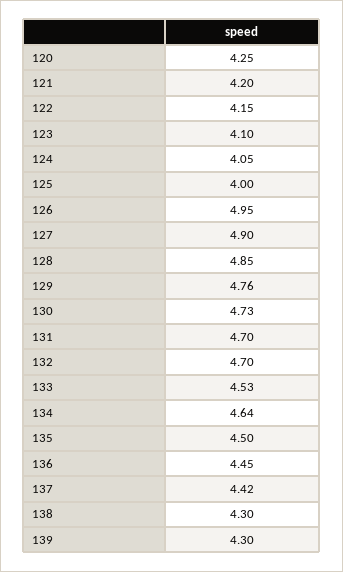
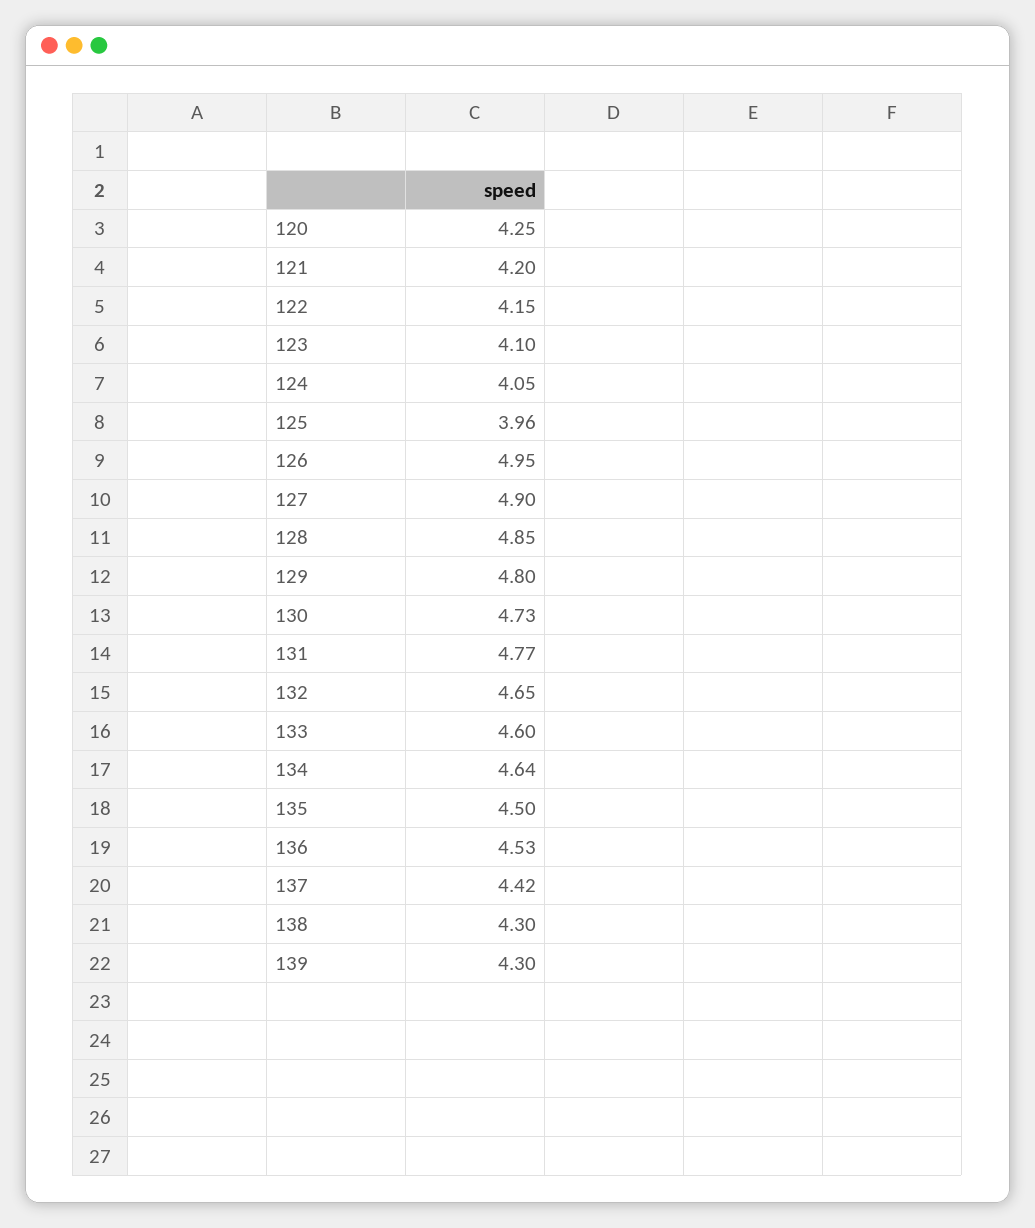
  {
    "120": 4.25,
    "121": 4.2,
    "122": 4.15,
    "123": 4.1,
    "124": 4.05,
-   "125": 4,
+   "125": 3.96,
    "126": 4.95,
    "127": 4.9,
    "128": 4.85,
-   "129": 4.76,
+   "129": 4.8,
    "130": 4.73,
-   "131": 4.7,
+   "131": 4.77,
-   "132": 4.7,
+   "132": 4.65,
-   "133": 4.53,
+   "133": 4.6,
    "134": 4.64,
    "135": 4.5,
-   "136": 4.45,
+   "136": 4.53,
    "137": 4.42,
    "138": 4.3,
    "139": 4.3
  }

